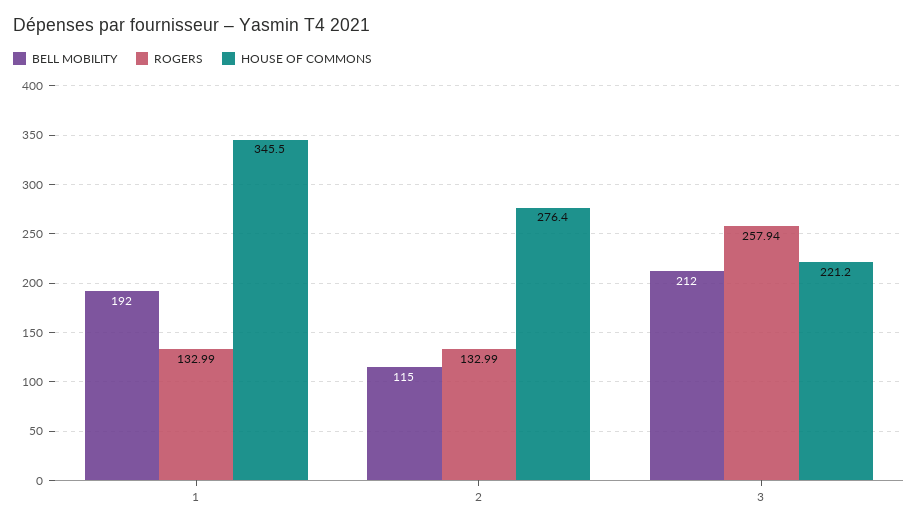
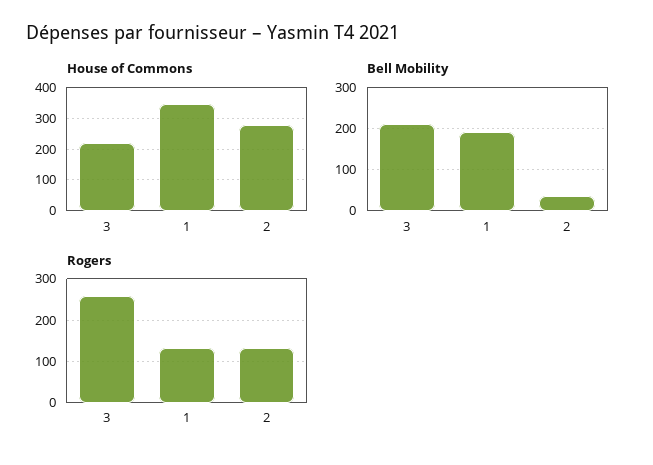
  {
    "BELL MOBILITY": {
      "1": 192,
-     "2": 115,
+     "2": 40,
      "3": 212
    },
    "ROGERS": {
      "1": 132.99,
      "2": 132.99,
      "3": 257.94
    },
    "HOUSE OF COMMONS": {
      "1": 345.5,
      "2": 276.4,
      "3": 221.2
    }
  }

